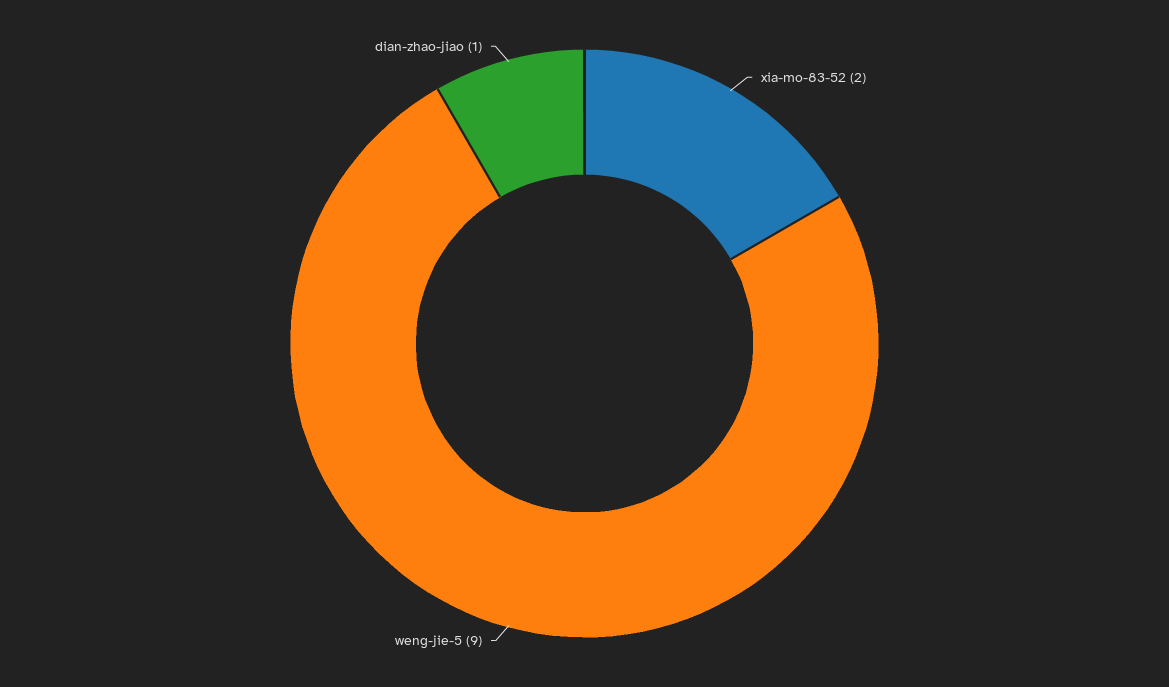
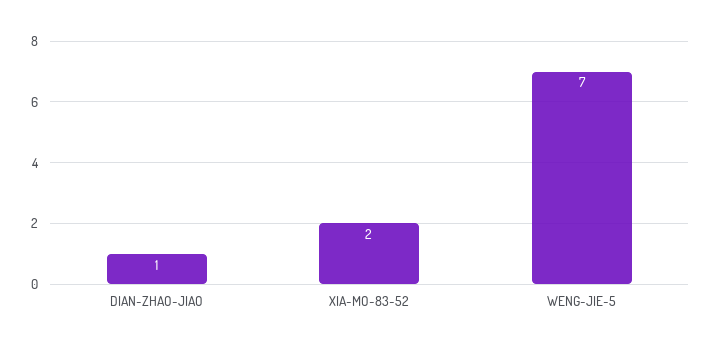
  {
    "xia-mo-83-52": 2,
-   "weng-jie-5": 9,
+   "weng-jie-5": 7,
    "dian-zhao-jiao": 1
  }

